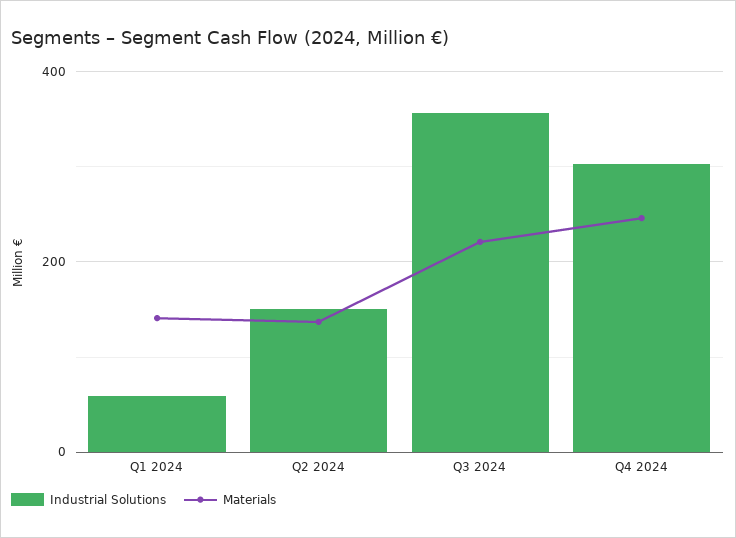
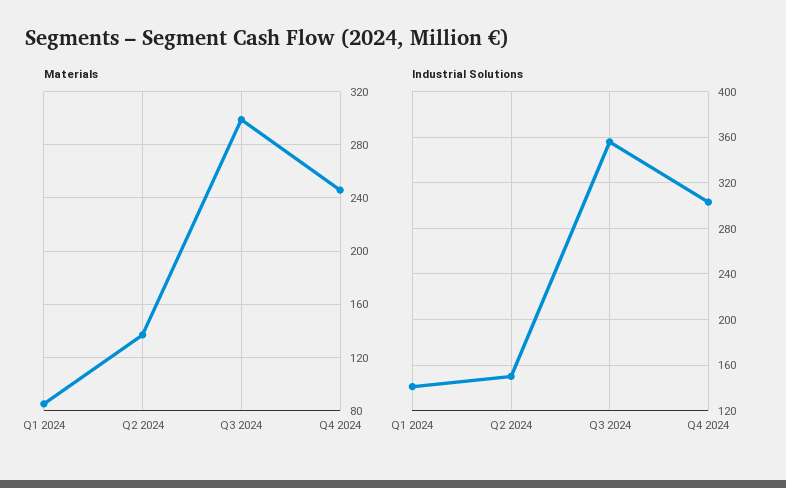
  {
    "Industrial Solutions": {
-     "Q1 2024": 60,
+     "Q1 2024": 140,
      "Q2 2024": 150,
      "Q3 2024": 360,
      "Q4 2024": 300
    },
    "Materials": {
-     "Q1 2024": 140,
+     "Q1 2024": 85,
      "Q2 2024": 135,
-     "Q3 2024": 220,
+     "Q3 2024": 300,
      "Q4 2024": 245
    }
  }

